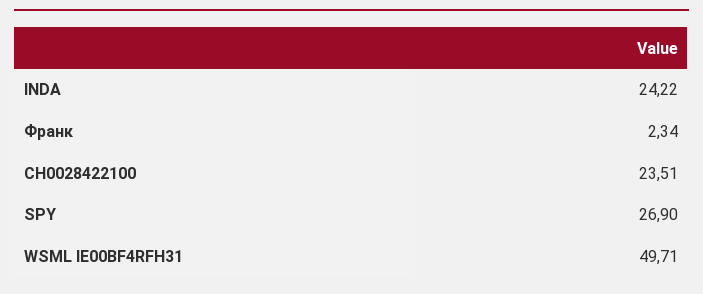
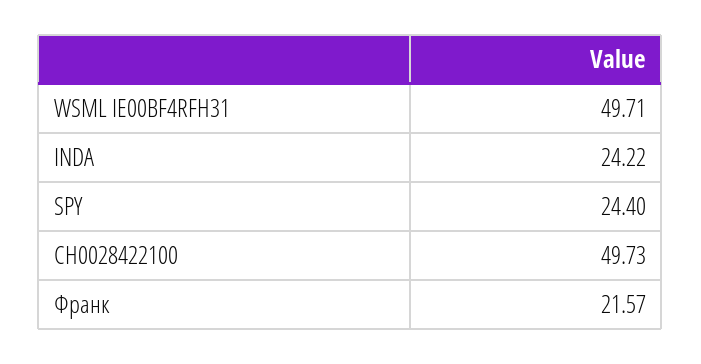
  {
    "INDA": 24.22,
-   "Франк": 2.34,
+   "Франк": 21.57,
-   "CH0028422100": 23.51,
+   "CH0028422100": 49.73,
-   "SPY": 26.9,
+   "SPY": 24.4,
    "WSML IE00BF4RFH31": 49.71
  }

